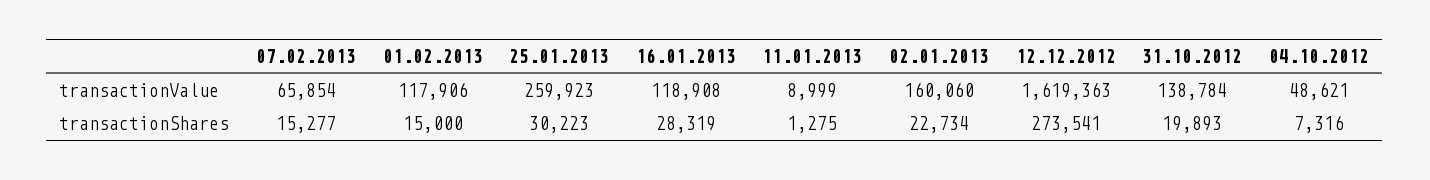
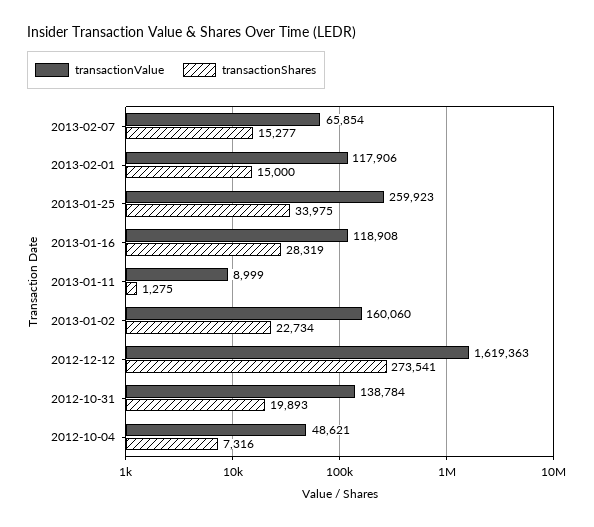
  {
    "transactionValue": {
      "07.02.2013": 65854,
      "01.02.2013": 117906,
      "25.01.2013": 259923,
      "16.01.2013": 118908,
      "11.01.2013": 8999,
      "02.01.2013": 160060,
      "12.12.2012": 1619363,
      "31.10.2012": 138784,
      "04.10.2012": 48621
    },
    "transactionShares": {
      "07.02.2013": 15277,
      "01.02.2013": 15000,
-     "25.01.2013": 30223,
+     "25.01.2013": 33975,
      "16.01.2013": 28319,
      "11.01.2013": 1275,
      "02.01.2013": 22734,
      "12.12.2012": 273541,
      "31.10.2012": 19893,
      "04.10.2012": 7316
    }
  }

